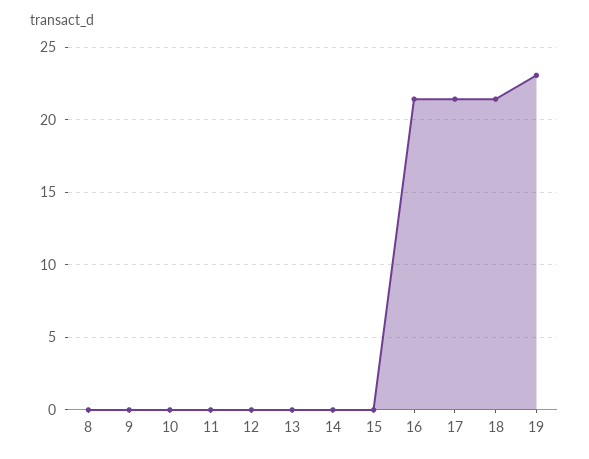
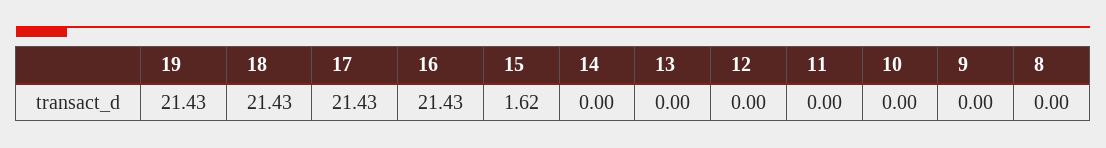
  {
    "8": 0,
    "9": 0,
    "10": 0,
    "11": 0,
    "12": 0,
    "13": 0,
    "14": 0,
-   "15": 0,
+   "15": 1.62,
    "16": 21.43,
    "17": 21.43,
    "18": 21.43,
-   "19": 23
+   "19": 21.43
  }

